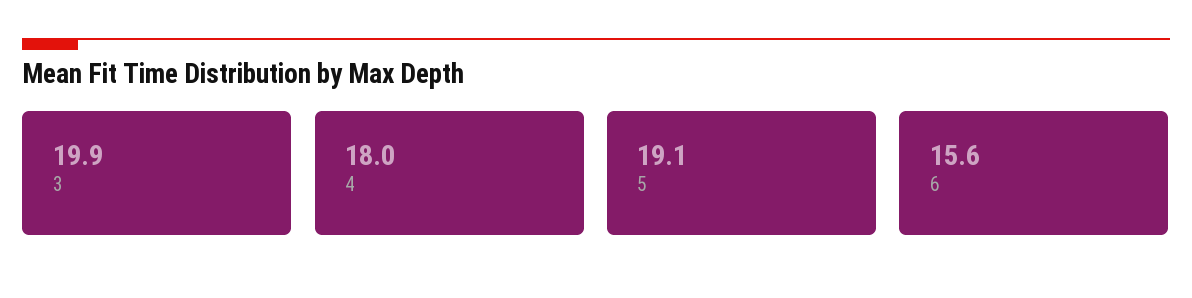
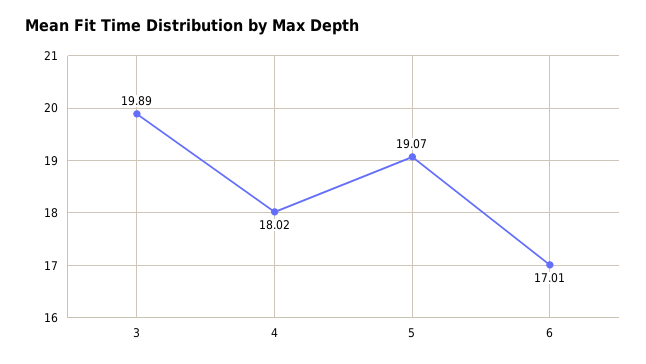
  {
    "3": 19.89,
    "4": 18.02,
    "5": 19.07,
-   "6": 15.6
+   "6": 17.01
  }

